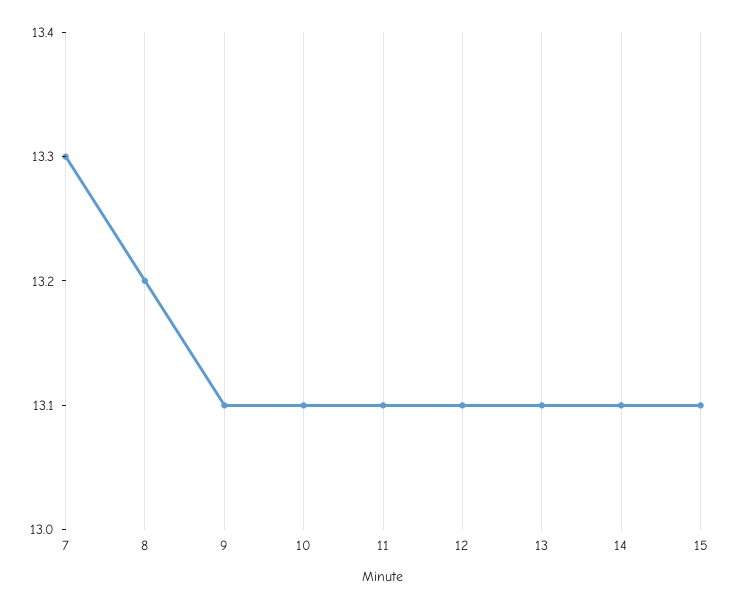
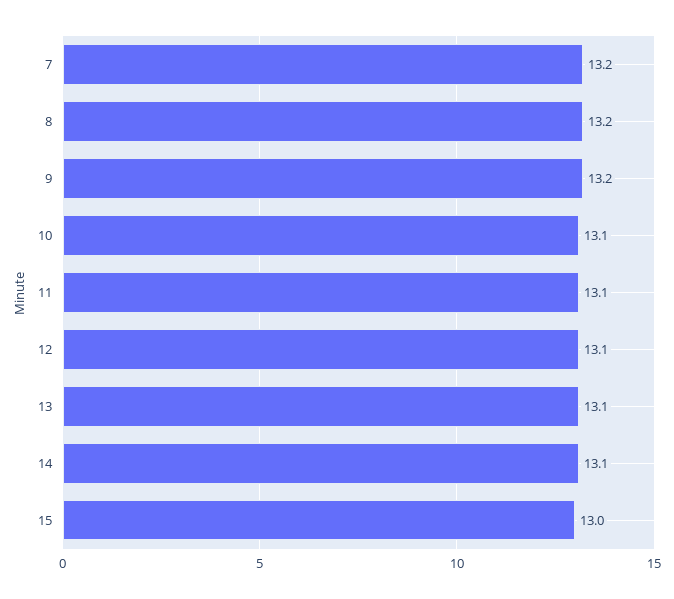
  {
-   "7": 13.3,
+   "7": 13.2,
    "8": 13.2,
-   "9": 13.1,
+   "9": 13.2,
    "10": 13.1,
    "11": 13.1,
    "12": 13.1,
    "13": 13.1,
    "14": 13.1,
-   "15": 13.1
+   "15": 13
  }

